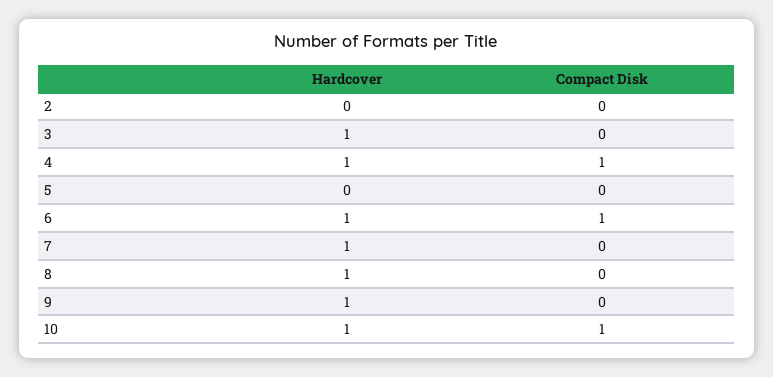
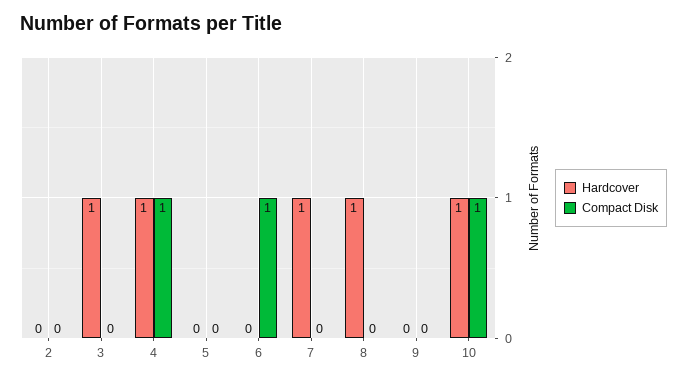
  {
    "Hardcover": {
      "2": 0,
      "3": 1,
      "4": 1,
      "5": 0,
-     "6": 1,
+     "6": 0,
      "7": 1,
      "8": 1,
-     "9": 1,
+     "9": 0,
      "10": 1
    },
    "Compact Disk": {
      "2": 0,
      "3": 0,
      "4": 1,
      "5": 0,
      "6": 1,
      "7": 0,
      "8": 0,
      "9": 0,
      "10": 1
    }
  }

